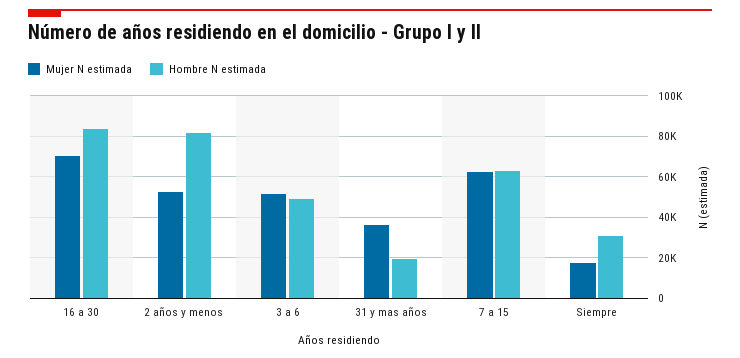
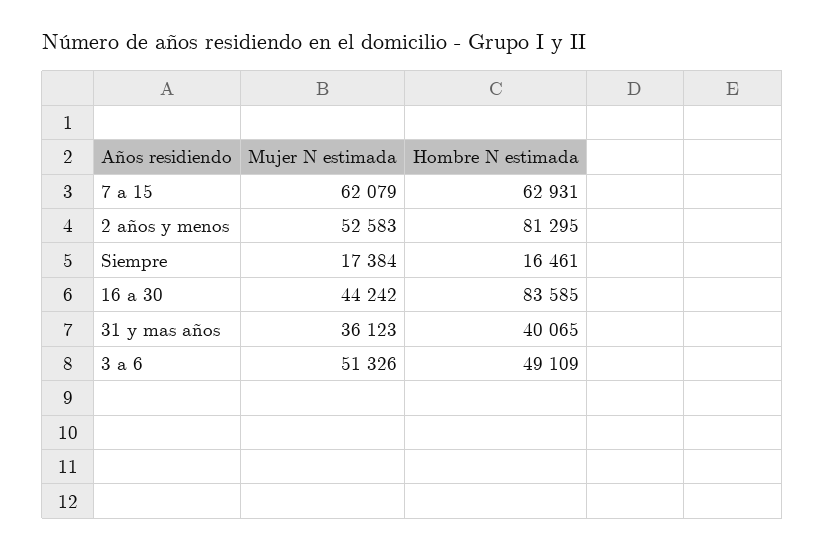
  {
    "Mujer N estimada": {
-     "16 a 30": 70000,
+     "16 a 30": 44242,
      "2 años y menos": 52583,
      "3 a 6": 51326,
      "31 y mas años": 36123,
      "7 a 15": 62079,
      "Siempre": 17384
    },
    "Hombre N estimada": {
      "16 a 30": 83585,
      "2 años y menos": 81295,
      "3 a 6": 49109,
-     "31 y mas años": 20000,
+     "31 y mas años": 40065,
      "7 a 15": 62931,
-     "Siempre": 30000
+     "Siempre": 16461
    }
  }

